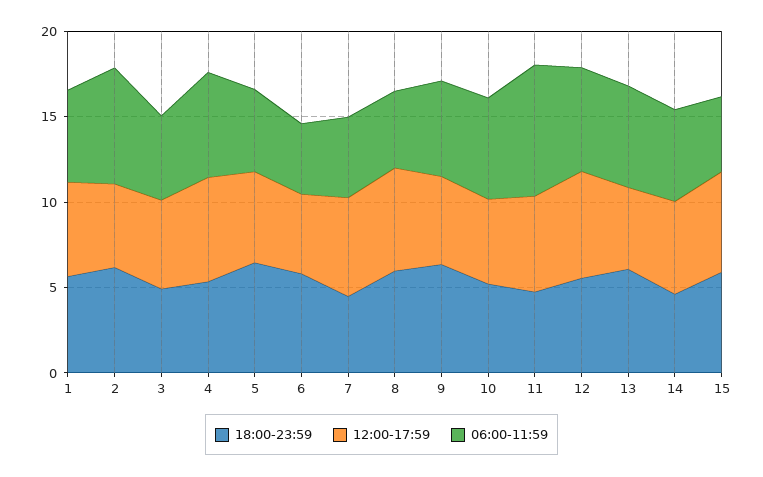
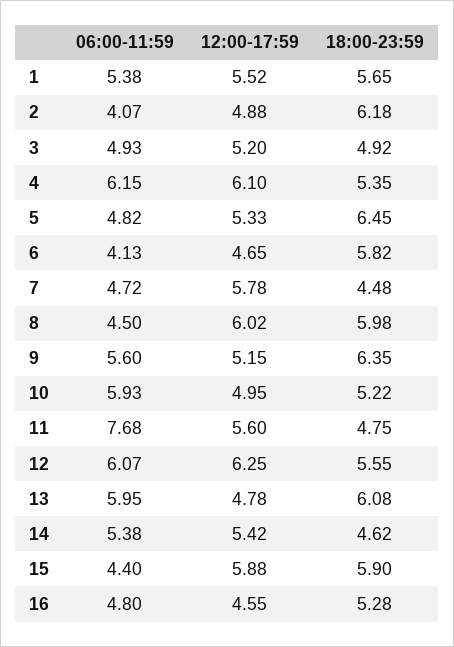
  {
    "18:00-23:59": {
      "1": 5.65,
      "2": 6.18,
      "3": 4.92,
      "4": 5.35,
      "5": 6.45,
      "6": 5.82,
      "7": 4.48,
      "8": 5.98,
      "9": 6.35,
      "10": 5.22,
      "11": 4.75,
      "12": 5.55,
      "13": 6.08,
      "14": 4.62,
-     "15": 5.9
+     "15": 5.9,
+     "16": 5.28
    },
    "12:00-17:59": {
      "1": 5.52,
      "2": 4.88,
      "3": 5.2,
      "4": 6.1,
      "5": 5.33,
      "6": 4.65,
      "7": 5.78,
      "8": 6.02,
      "9": 5.15,
      "10": 4.95,
      "11": 5.6,
      "12": 6.25,
      "13": 4.78,
      "14": 5.42,
-     "15": 5.88
+     "15": 5.88,
+     "16": 4.55
    },
    "06:00-11:59": {
      "1": 5.38,
-     "2": 7,
+     "2": 4.07,
      "3": 4.93,
      "4": 6.15,
      "5": 4.82,
      "6": 4.13,
      "7": 4.72,
      "8": 4.5,
      "9": 5.6,
      "10": 5.93,
      "11": 7.68,
      "12": 6.07,
      "13": 5.95,
      "14": 5.38,
-     "15": 4.4
+     "15": 4.4,
+     "16": 4.8
    }
  }

